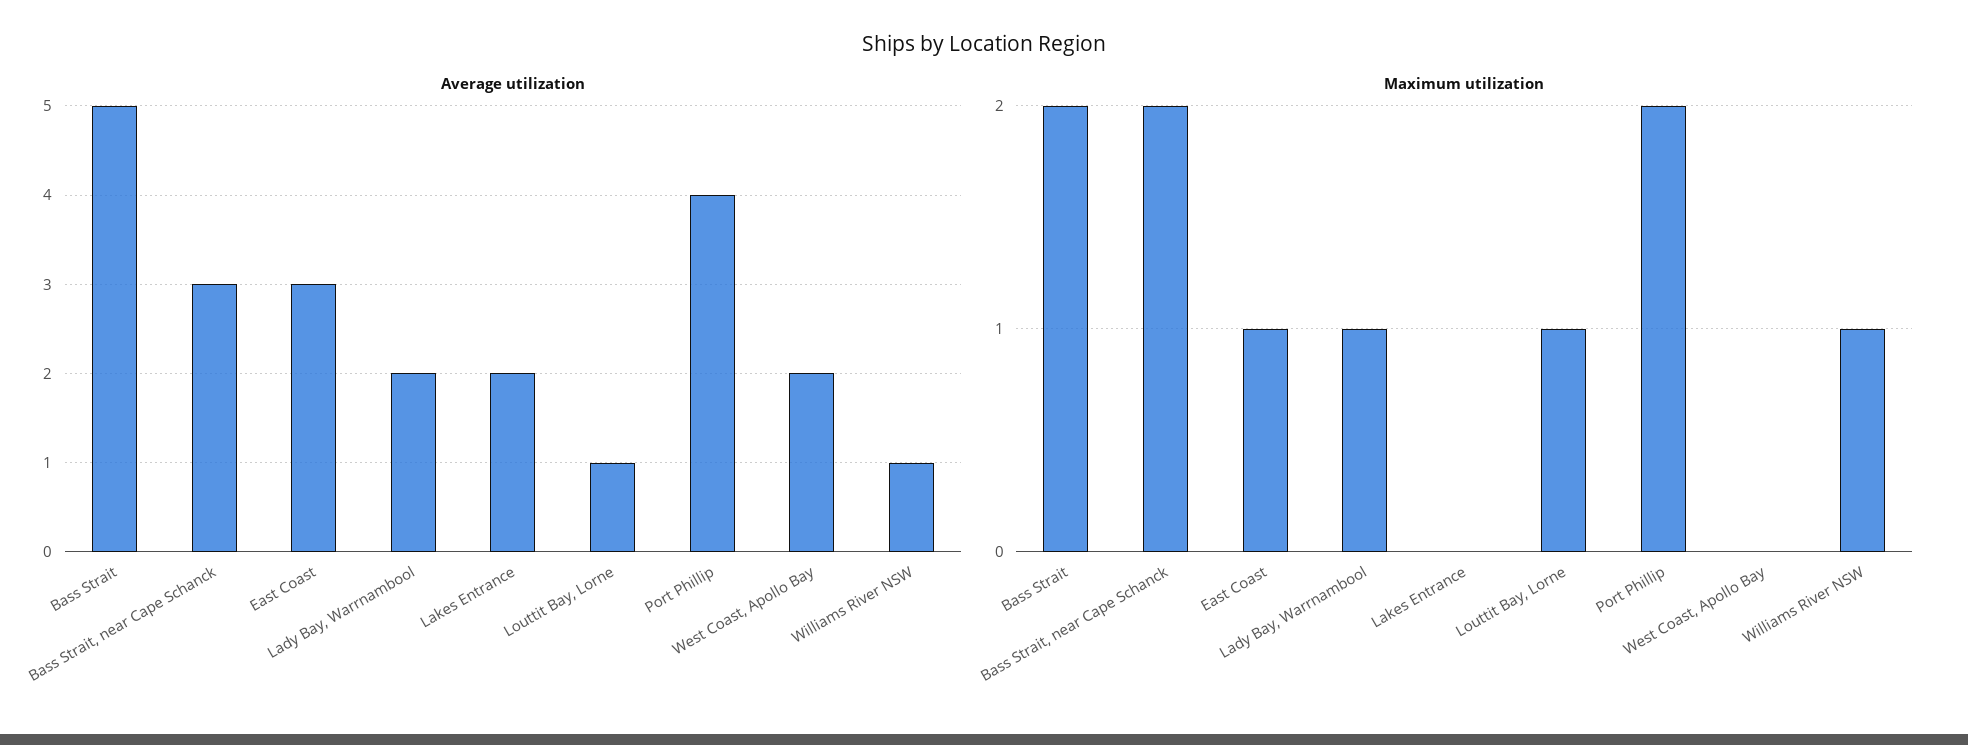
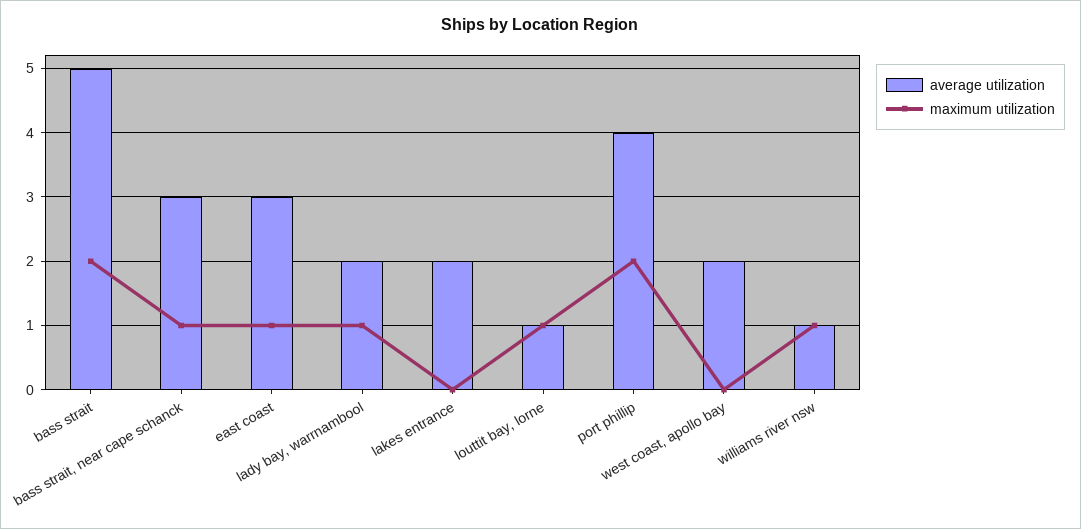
  {
    "Average utilization": {
      "Bass Strait": 5,
      "Bass Strait, near Cape Schanck": 3,
      "East Coast": 3,
      "Lady Bay, Warrnambool": 2,
      "Lakes Entrance": 2,
      "Louttit Bay, Lorne": 1,
      "Port Phillip": 4,
      "West Coast, Apollo Bay": 2,
      "Williams River NSW": 1
    },
    "Maximum utilization": {
      "Bass Strait": 2,
-     "Bass Strait, near Cape Schanck": 2,
+     "Bass Strait, near Cape Schanck": 1,
      "East Coast": 1,
      "Lady Bay, Warrnambool": 1,
      "Lakes Entrance": 0,
      "Louttit Bay, Lorne": 1,
      "Port Phillip": 2,
      "West Coast, Apollo Bay": 0,
      "Williams River NSW": 1
    }
  }

